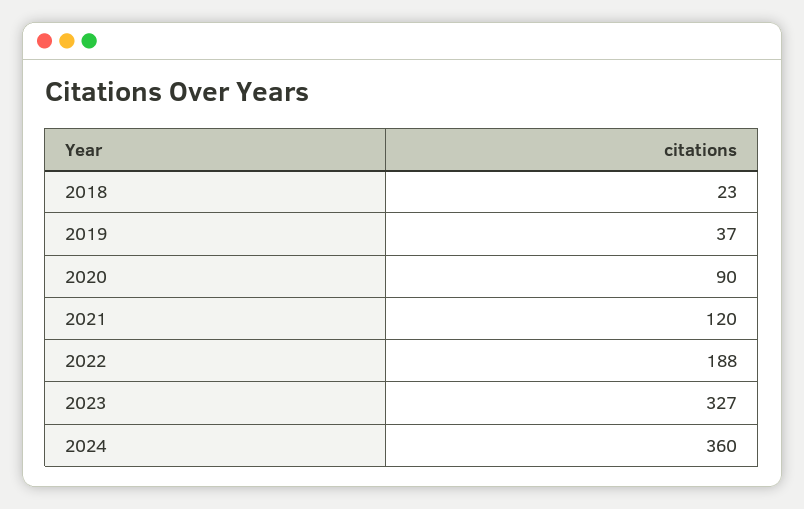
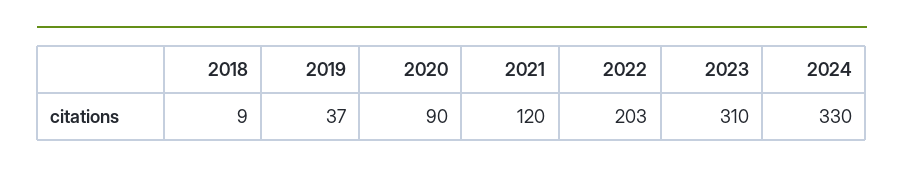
  {
-   "2018": 23,
+   "2018": 9,
    "2019": 37,
    "2020": 90,
    "2021": 120,
-   "2022": 188,
+   "2022": 203,
-   "2023": 327,
+   "2023": 310,
-   "2024": 360
+   "2024": 330
  }

